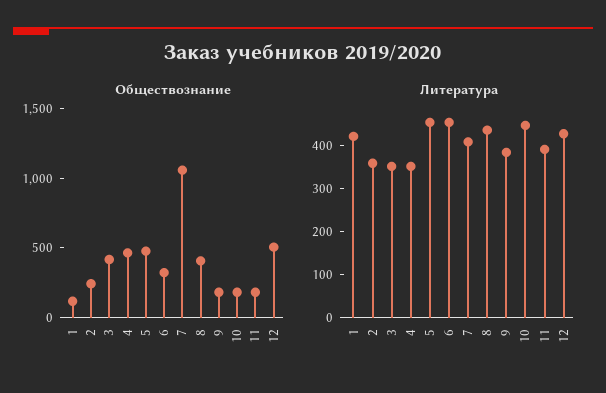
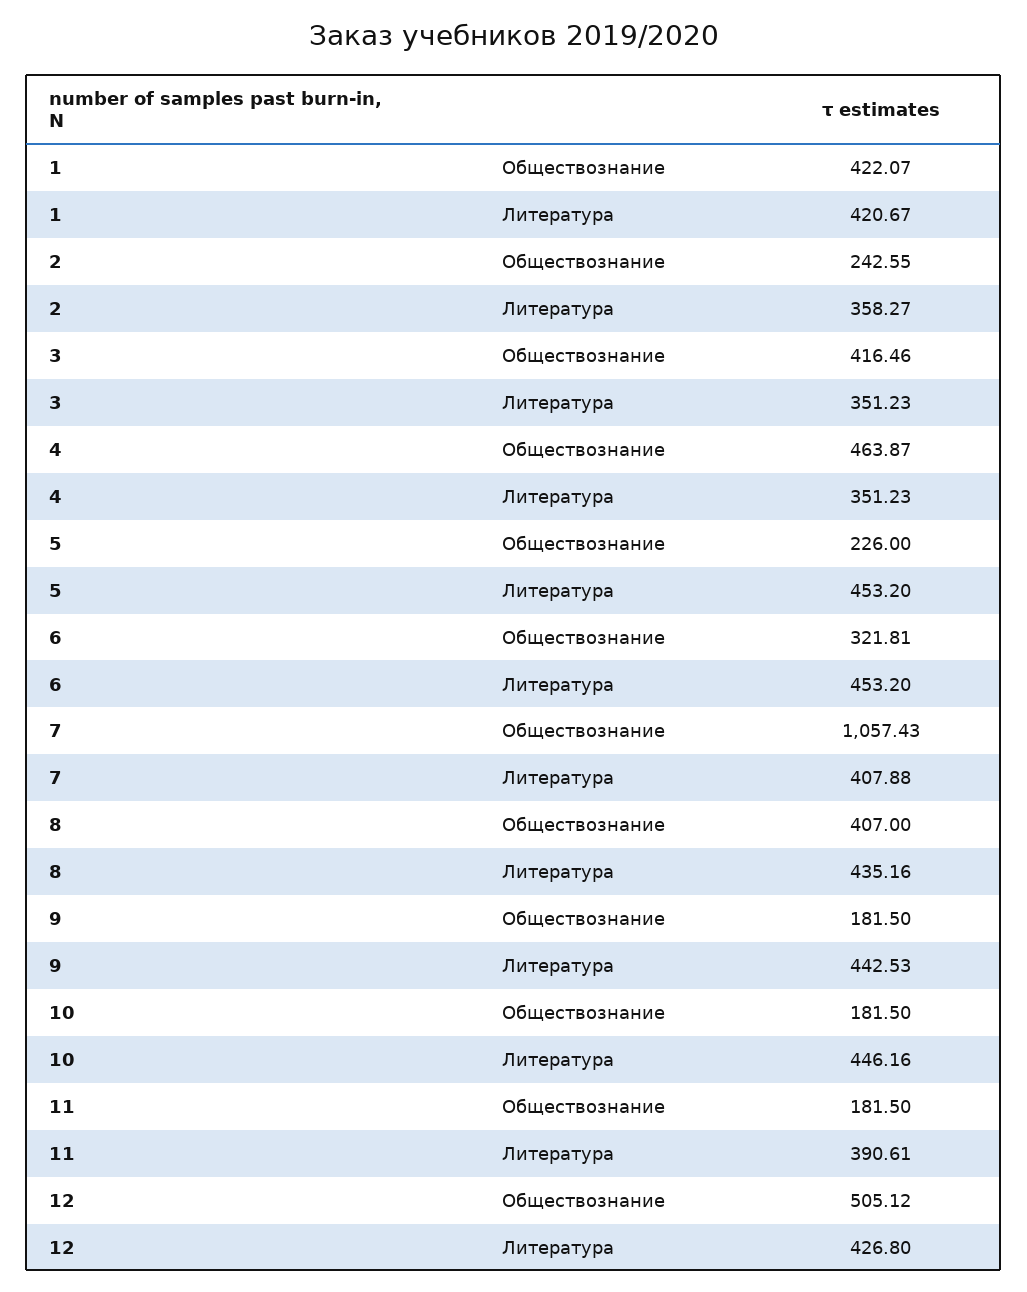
  {
    "Обществознание": {
-     "1": 100,
+     "1": 422.07,
      "2": 242.55,
      "3": 416.46,
      "4": 463.87,
-     "5": 500,
+     "5": 226,
      "6": 321.81,
      "7": 1057.43,
      "8": 407,
      "9": 181.5,
      "10": 181.5,
      "11": 181.5,
      "12": 505.12
    },
    "Литература": {
      "1": 420.67,
      "2": 358.27,
      "3": 351.23,
      "4": 351.23,
      "5": 453.2,
      "6": 453.2,
      "7": 407.88,
      "8": 435.16,
-     "9": 380,
+     "9": 442.53,
      "10": 446.16,
      "11": 390.61,
      "12": 426.8
    }
  }

